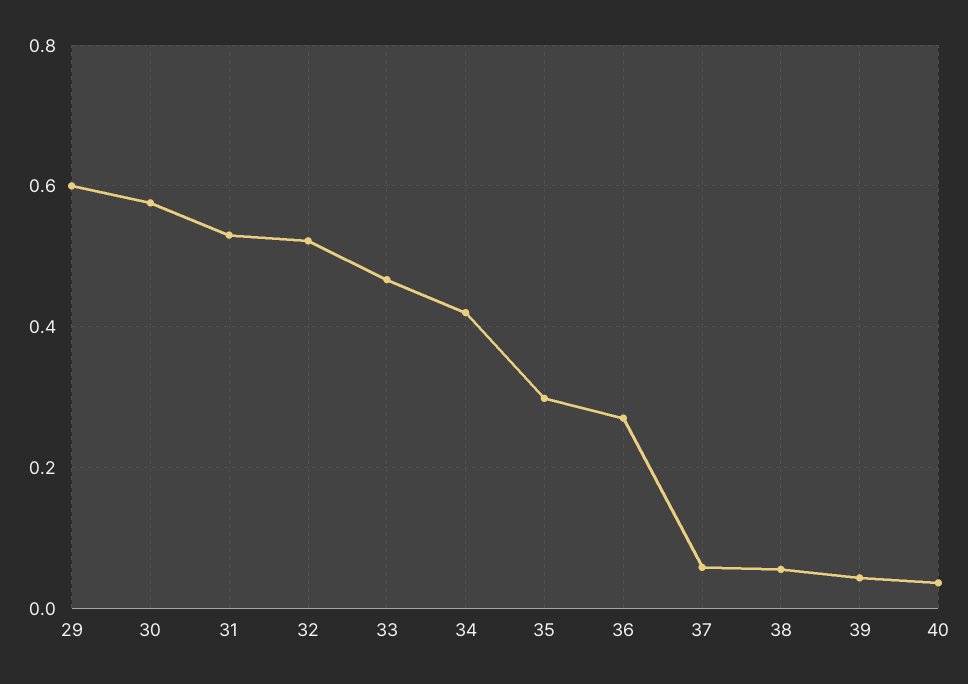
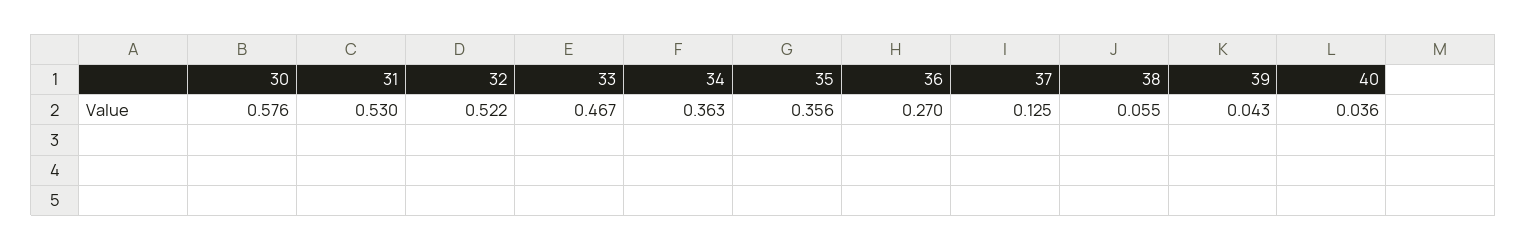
  {
-   "29": 0.6,
    "30": 0.576,
    "31": 0.53,
    "32": 0.522,
    "33": 0.467,
-   "34": 0.42,
+   "34": 0.363,
-   "35": 0.3,
+   "35": 0.356,
    "36": 0.27,
-   "37": 0.06,
+   "37": 0.125,
    "38": 0.055,
    "39": 0.043,
    "40": 0.036
  }

